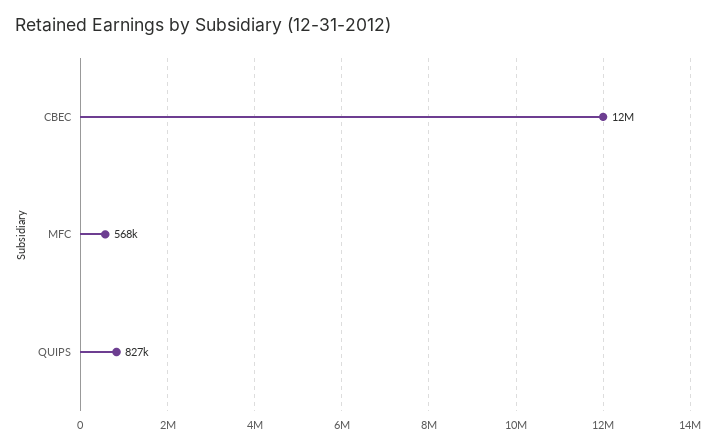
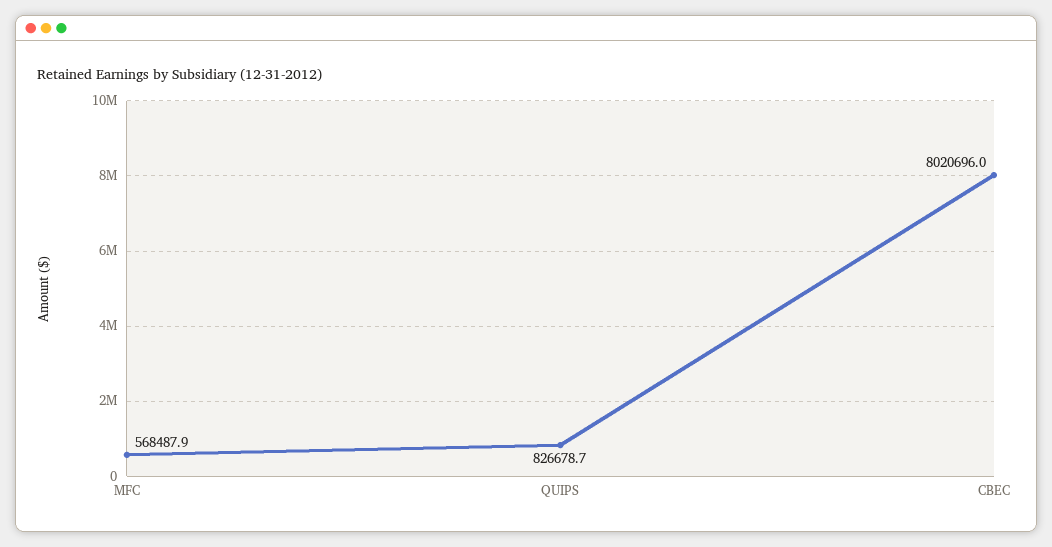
  {
-   "CBEC": 12000000,
+   "CBEC": 8020696,
    "MFC": 568487.9,
    "QUIPS": 826678.7
  }

